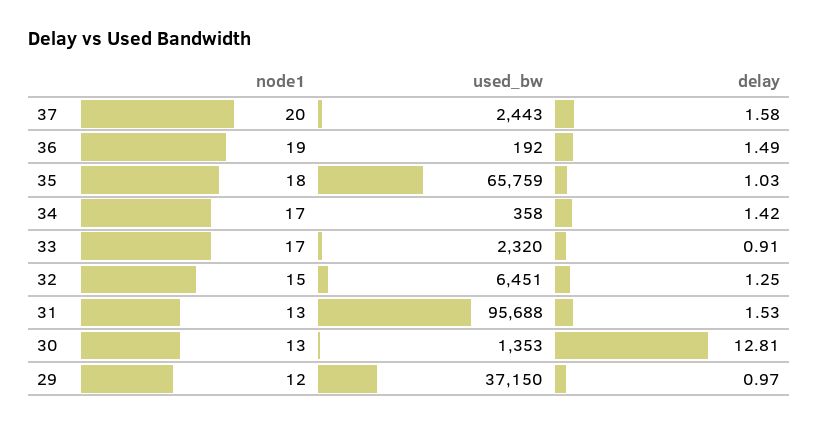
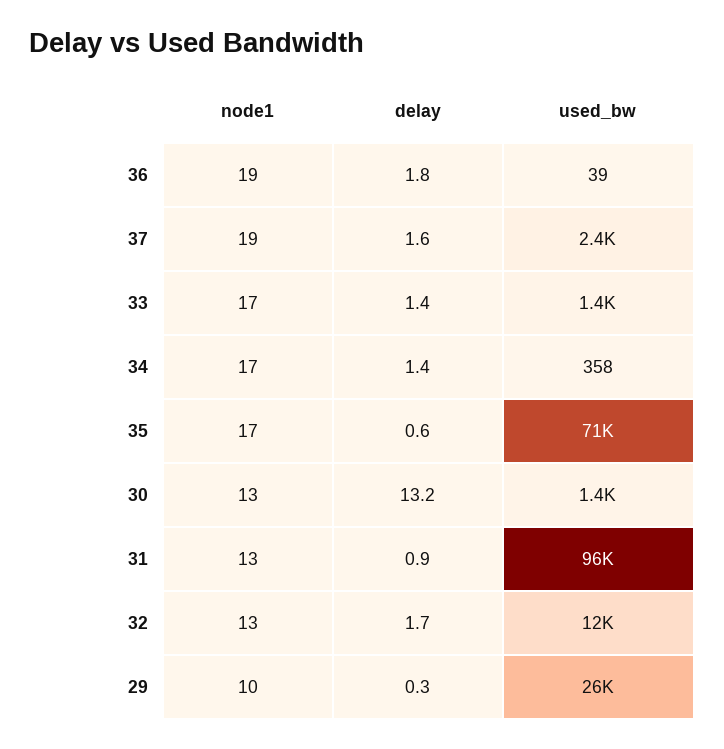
  {
    "node1": {
-     "37": 20,
+     "37": 19,
      "36": 19,
-     "35": 18,
+     "35": 17,
      "34": 17,
      "33": 17,
-     "32": 15,
+     "32": 13,
      "31": 13,
      "30": 13,
-     "29": 12
+     "29": 10
    },
    "used_bw": {
      "37": 2443,
-     "36": 192,
+     "36": 39,
-     "35": 65759,
+     "35": 71000,
      "34": 358,
-     "33": 2320,
+     "33": 1400,
-     "32": 6451,
+     "32": 12000,
      "31": 95688,
      "30": 1353,
-     "29": 37150
+     "29": 26000
    },
    "delay": {
      "37": 1.58,
-     "36": 1.49,
+     "36": 1.8,
-     "35": 1.03,
+     "35": 0.6,
      "34": 1.42,
-     "33": 0.91,
+     "33": 1.4,
-     "32": 1.25,
+     "32": 1.7,
-     "31": 1.53,
+     "31": 0.9,
-     "30": 12.81,
+     "30": 13.2,
-     "29": 0.97
+     "29": 0.3
    }
  }

